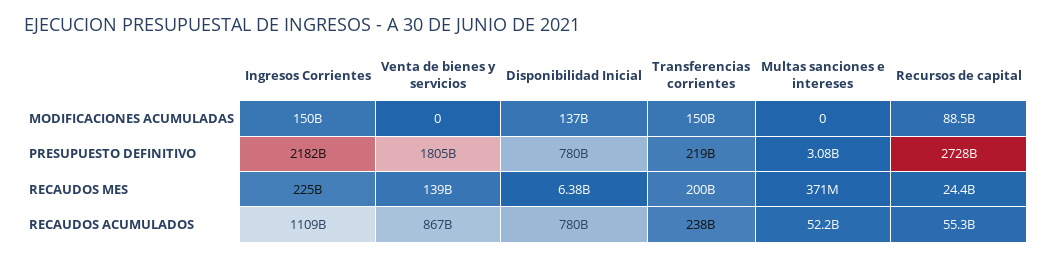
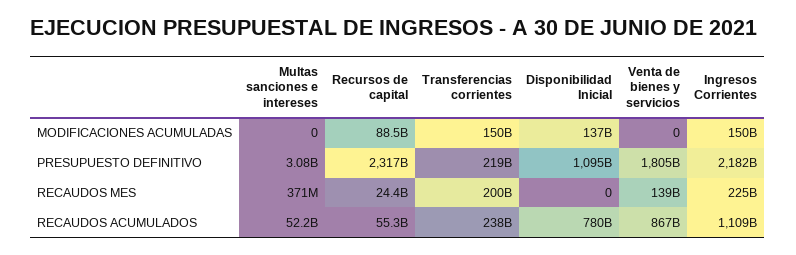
  {
    "Ingresos Corrientes": {
      "MODIFICACIONES ACUMULADAS": 150000000000,
      "PRESUPUESTO DEFINITIVO": 2182000000000,
      "RECAUDOS MES": 225000000000,
      "RECAUDOS ACUMULADOS": 1109000000000
    },
    "Venta de bienes y servicios": {
      "MODIFICACIONES ACUMULADAS": 0,
      "PRESUPUESTO DEFINITIVO": 1805000000000,
      "RECAUDOS MES": 139000000000,
      "RECAUDOS ACUMULADOS": 867000000000
    },
    "Disponibilidad Inicial": {
      "MODIFICACIONES ACUMULADAS": 137000000000,
-     "PRESUPUESTO DEFINITIVO": 780000000000,
+     "PRESUPUESTO DEFINITIVO": 1095000000000,
-     "RECAUDOS MES": 6380000000,
+     "RECAUDOS MES": 0,
      "RECAUDOS ACUMULADOS": 780000000000
    },
    "Transferencias corrientes": {
      "MODIFICACIONES ACUMULADAS": 150000000000,
      "PRESUPUESTO DEFINITIVO": 219000000000,
      "RECAUDOS MES": 200000000000,
      "RECAUDOS ACUMULADOS": 238000000000
    },
    "Multas sanciones e intereses": {
      "MODIFICACIONES ACUMULADAS": 0,
      "PRESUPUESTO DEFINITIVO": 3080000000,
      "RECAUDOS MES": 371000000,
      "RECAUDOS ACUMULADOS": 52200000000
    },
    "Recursos de capital": {
      "MODIFICACIONES ACUMULADAS": 88500000000,
-     "PRESUPUESTO DEFINITIVO": 2728000000000,
+     "PRESUPUESTO DEFINITIVO": 2317000000000,
      "RECAUDOS MES": 24400000000,
      "RECAUDOS ACUMULADOS": 55300000000
    }
  }

